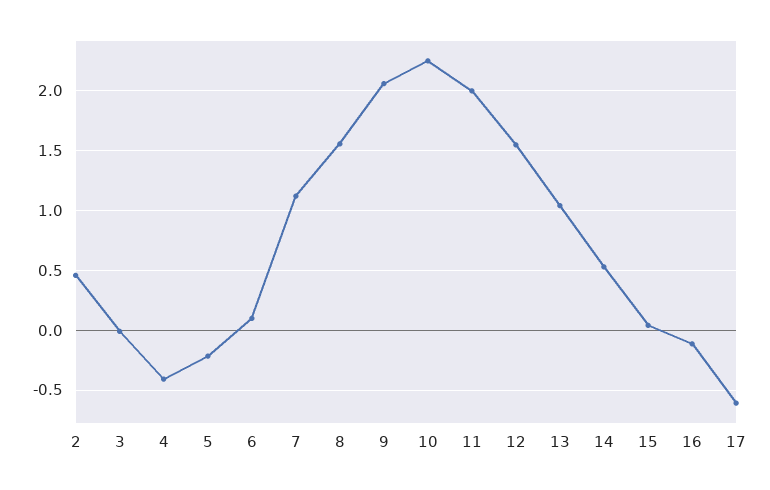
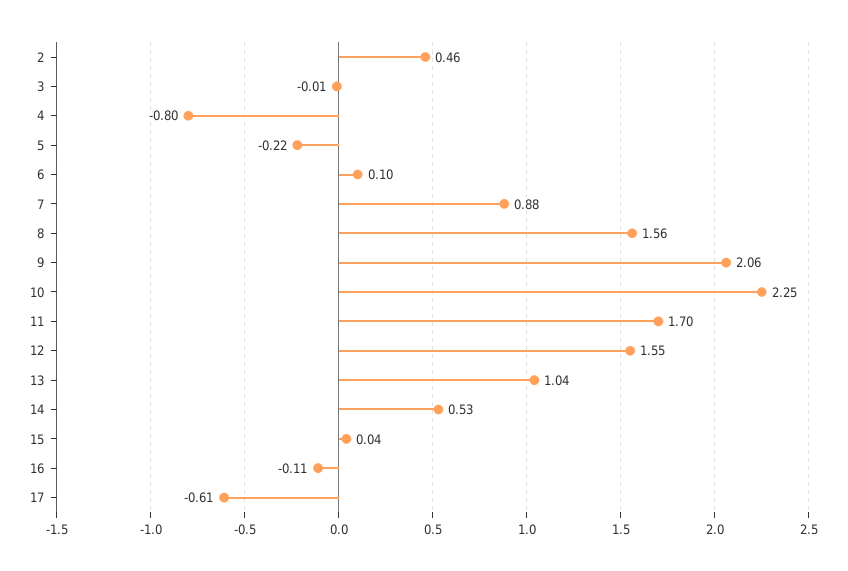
  {
    "2": 0.46,
    "3": -0.01,
-   "4": -0.4,
+   "4": -0.8,
    "5": -0.22,
    "6": 0.1,
-   "7": 1.1,
+   "7": 0.88,
    "8": 1.56,
    "9": 2.06,
    "10": 2.25,
-   "11": 2,
+   "11": 1.7,
    "12": 1.55,
    "13": 1.04,
    "14": 0.53,
    "15": 0.04,
    "16": -0.11,
    "17": -0.61
  }

